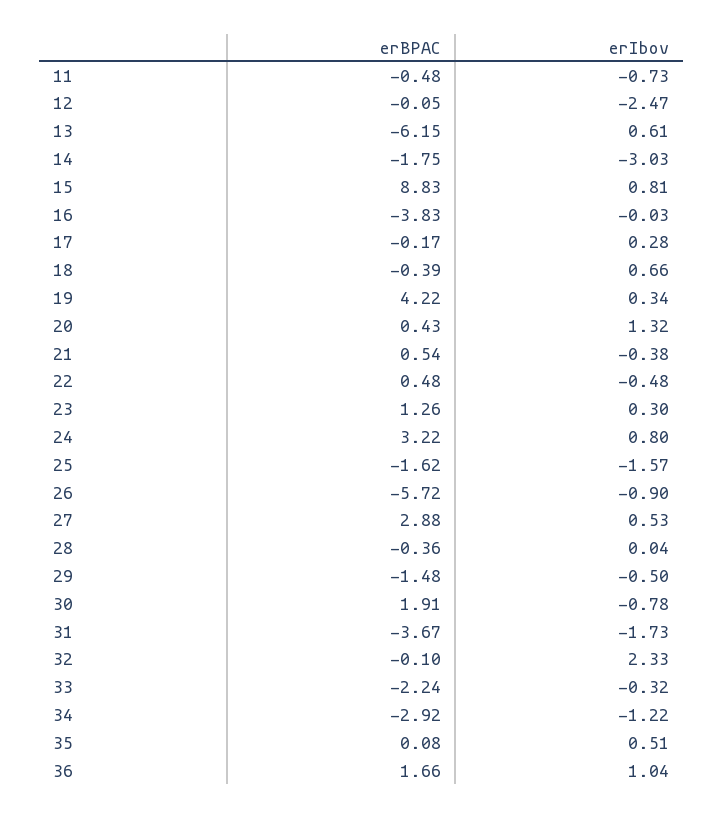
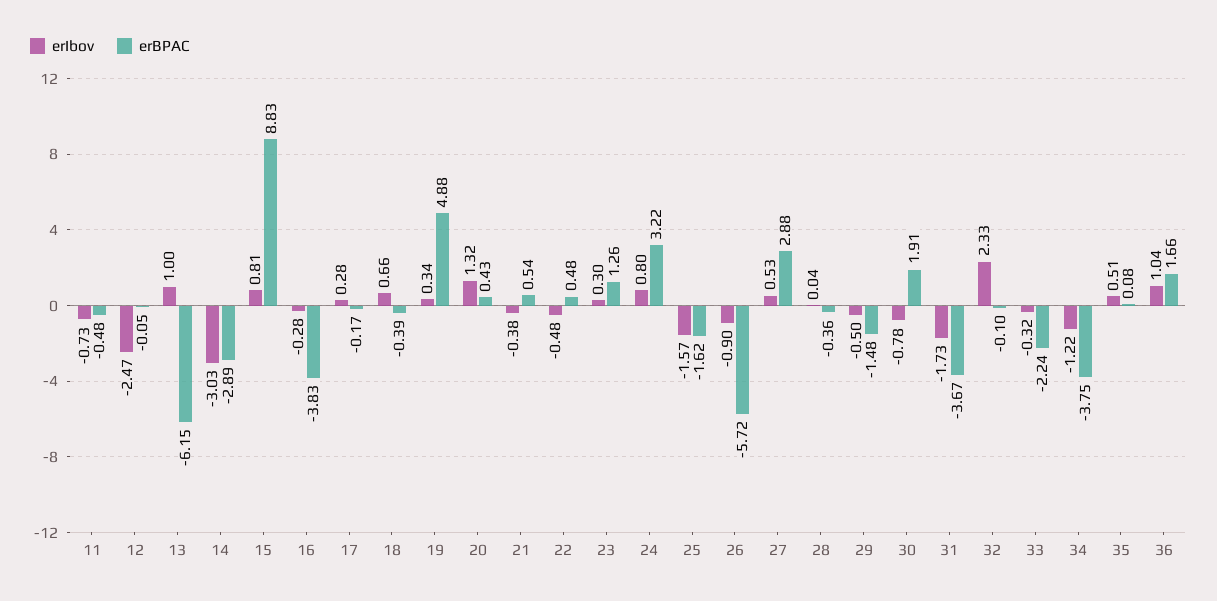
  {
    "erBPAC": {
      "11": -0.48,
      "12": -0.05,
      "13": -6.15,
-     "14": -1.75,
+     "14": -2.89,
      "15": 8.83,
      "16": -3.83,
      "17": -0.17,
      "18": -0.39,
-     "19": 4.22,
+     "19": 4.88,
      "20": 0.43,
      "21": 0.54,
      "22": 0.48,
      "23": 1.26,
      "24": 3.22,
      "25": -1.62,
      "26": -5.72,
      "27": 2.88,
      "28": -0.36,
      "29": -1.48,
      "30": 1.91,
      "31": -3.67,
      "32": -0.1,
      "33": -2.24,
-     "34": -2.92,
+     "34": -3.75,
      "35": 0.08,
      "36": 1.66
    },
    "erIbov": {
      "11": -0.73,
      "12": -2.47,
-     "13": 0.61,
+     "13": 1,
      "14": -3.03,
      "15": 0.81,
-     "16": -0.03,
+     "16": -0.28,
      "17": 0.28,
      "18": 0.66,
      "19": 0.34,
      "20": 1.32,
      "21": -0.38,
      "22": -0.48,
      "23": 0.3,
      "24": 0.8,
      "25": -1.57,
      "26": -0.9,
      "27": 0.53,
      "28": 0.04,
      "29": -0.5,
      "30": -0.78,
      "31": -1.73,
      "32": 2.33,
      "33": -0.32,
      "34": -1.22,
      "35": 0.51,
      "36": 1.04
    }
  }

